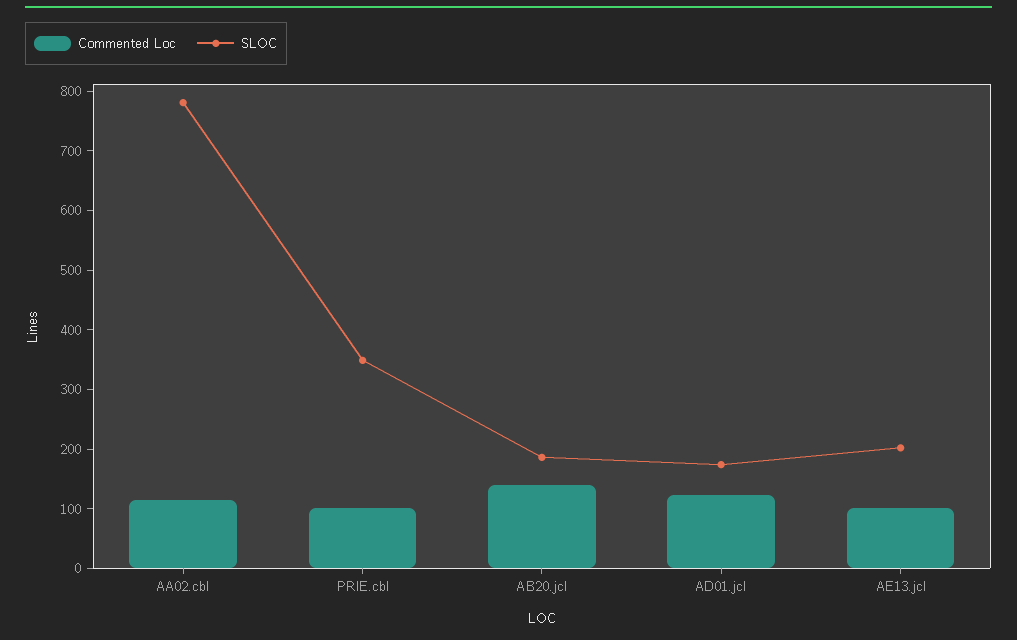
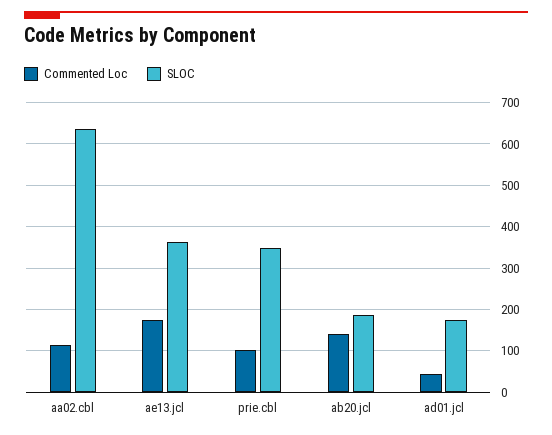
  {
    "Commented Loc": {
      "AA02.cbl": 120,
      "PRIE.cbl": 100,
      "AB20.jcl": 140,
-     "AD01.jcl": 120,
+     "AD01.jcl": 40,
-     "AE13.jcl": 100
+     "AE13.jcl": 180
    },
    "SLOC": {
-     "AA02.cbl": 780,
+     "AA02.cbl": 640,
      "PRIE.cbl": 340,
      "AB20.jcl": 180,
      "AD01.jcl": 180,
-     "AE13.jcl": 200
+     "AE13.jcl": 360
    }
  }

